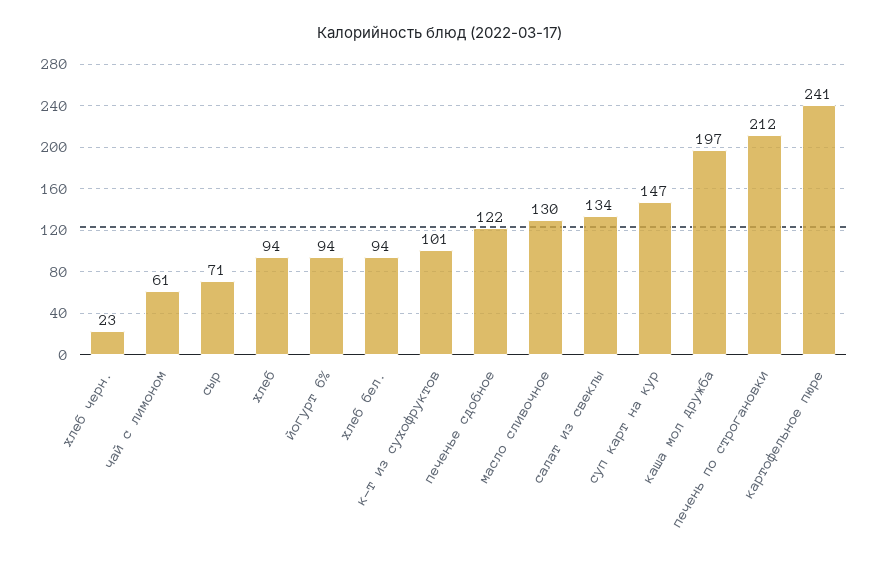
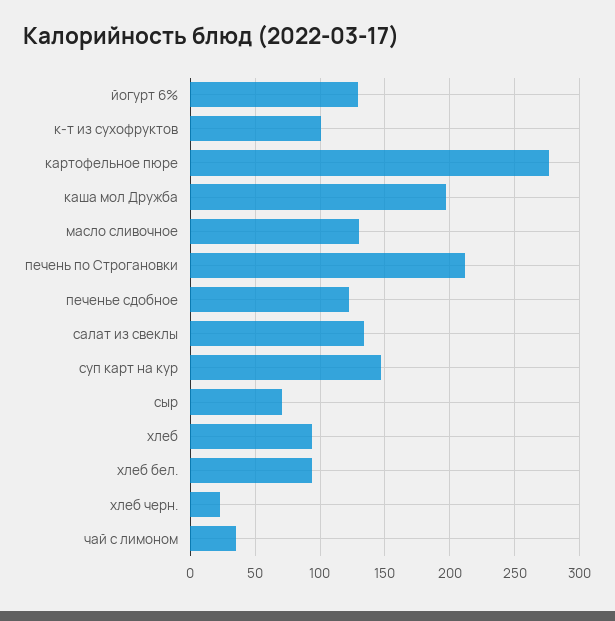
  {
    "хлеб черн.": 23,
-   "чай с лимоном": 61,
+   "чай с лимоном": 35,
    "сыр": 71,
    "хлеб": 94,
-   "йогурт 6%": 94,
+   "йогурт 6%": 130,
    "хлеб бел.": 94,
    "к-т из сухофруктов": 101,
    "печенье сдобное": 122,
    "масло сливочное": 130,
    "салат из свеклы": 134,
    "суп карт на кур": 147,
    "каша мол дружба": 197,
    "печень по строгановки": 212,
-   "картофельное пюре": 241
+   "картофельное пюре": 275
  }

